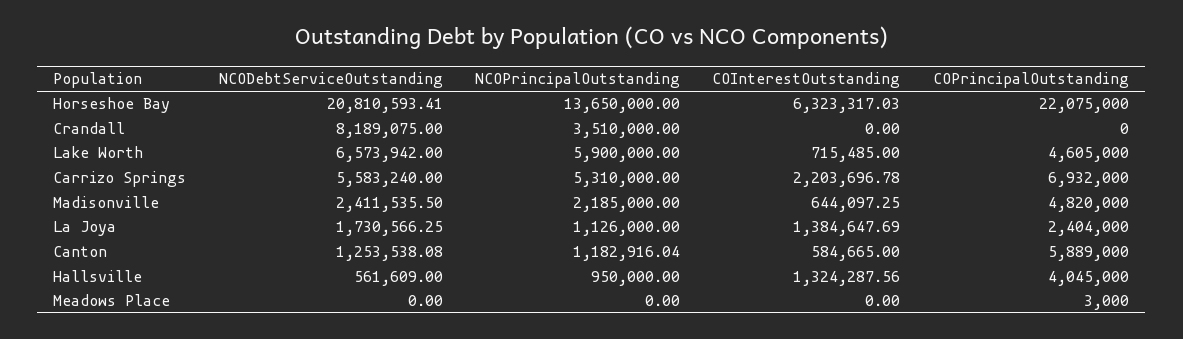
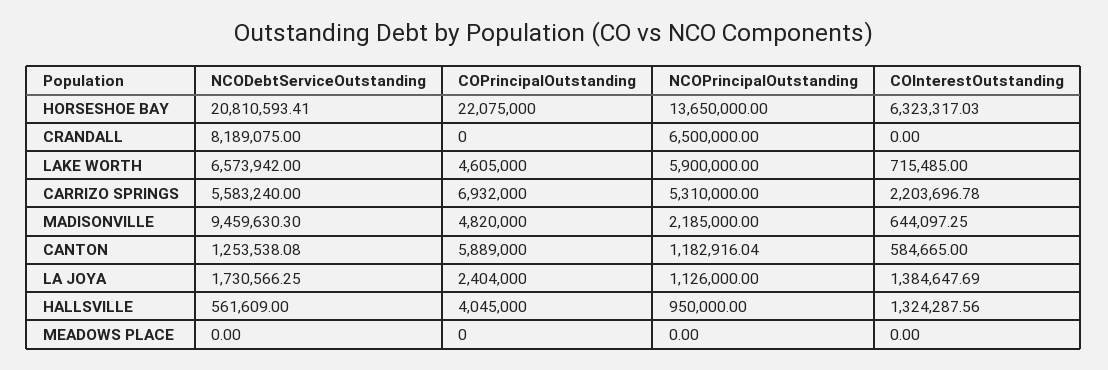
  {
    "NCODebtServiceOutstanding": {
      "Horseshoe Bay": 20810593.41,
      "Crandall": 8189075,
      "Lake Worth": 6573942,
      "Carrizo Springs": 5583240,
-     "Madisonville": 2411535.5,
+     "Madisonville": 9459630.3,
      "La Joya": 1730566.25,
      "Canton": 1253538.08,
      "Hallsville": 561609,
      "Meadows Place": 0
    },
    "NCOPrincipalOutstanding": {
      "Horseshoe Bay": 13650000,
-     "Crandall": 3510000,
+     "Crandall": 6500000,
      "Lake Worth": 5900000,
      "Carrizo Springs": 5310000,
      "Madisonville": 2185000,
      "La Joya": 1126000,
      "Canton": 1182916.04,
      "Hallsville": 950000,
      "Meadows Place": 0
    },
    "COInterestOutstanding": {
      "Horseshoe Bay": 6323317.03,
      "Crandall": 0,
      "Lake Worth": 715485,
      "Carrizo Springs": 2203696.78,
      "Madisonville": 644097.25,
      "La Joya": 1384647.69,
      "Canton": 584665,
      "Hallsville": 1324287.56,
      "Meadows Place": 0
    },
    "COPrincipalOutstanding": {
      "Horseshoe Bay": 22075000,
      "Crandall": 0,
      "Lake Worth": 4605000,
      "Carrizo Springs": 6932000,
      "Madisonville": 4820000,
      "La Joya": 2404000,
      "Canton": 5889000,
      "Hallsville": 4045000,
-     "Meadows Place": 3000
+     "Meadows Place": 0
    }
  }

